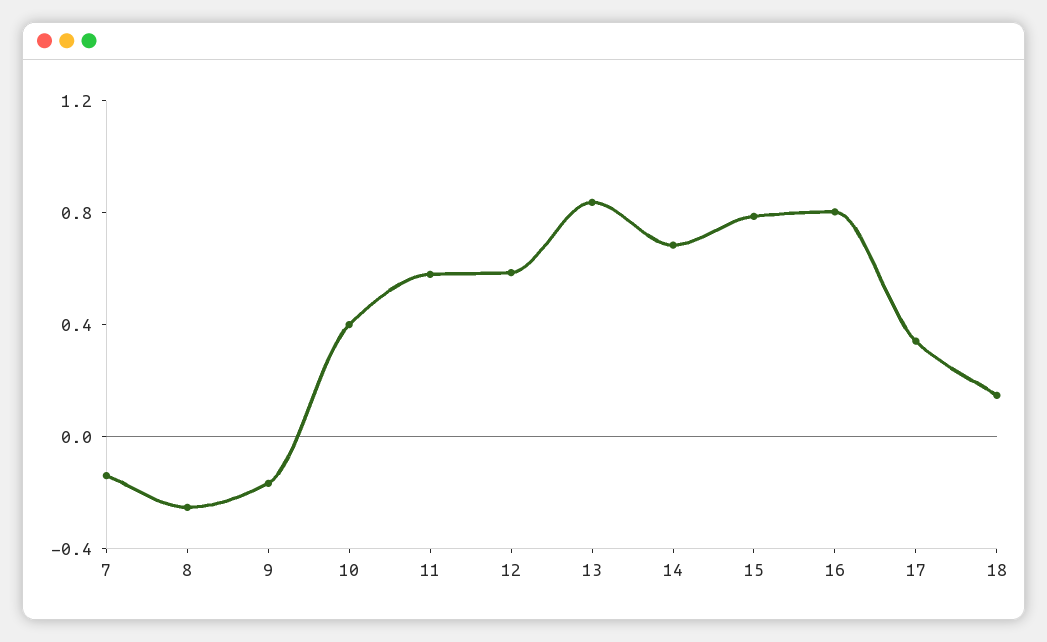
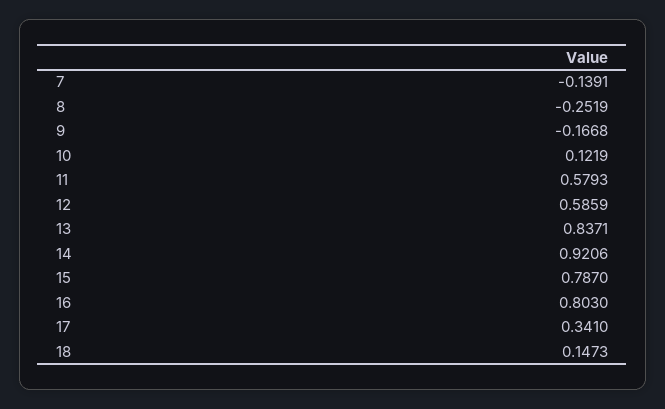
  {
    "7": -0.1391,
    "8": -0.2519,
    "9": -0.1668,
-   "10": 0.4,
+   "10": 0.1219,
    "11": 0.5793,
    "12": 0.5859,
    "13": 0.8371,
-   "14": 0.7,
+   "14": 0.9206,
    "15": 0.787,
    "16": 0.803,
    "17": 0.341,
    "18": 0.1473
  }

